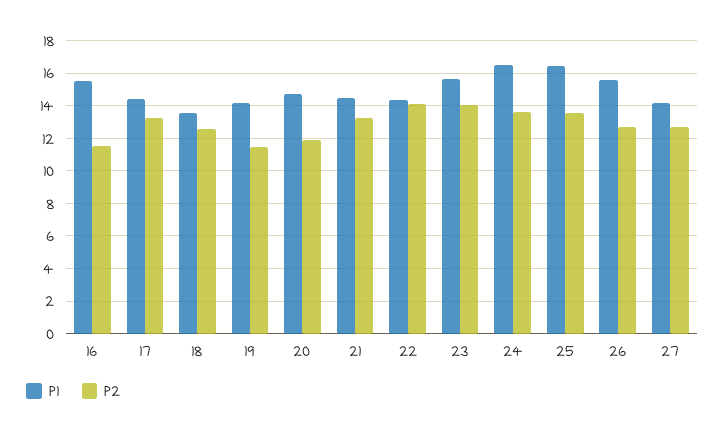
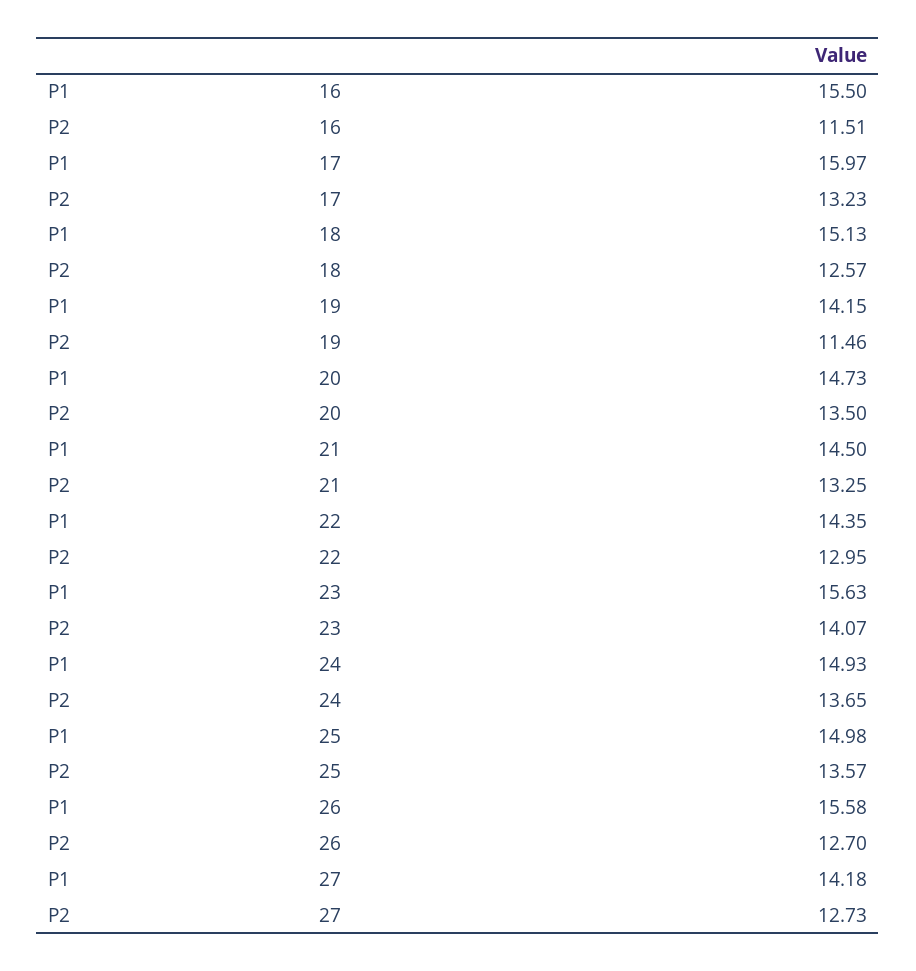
  {
    "P1": {
      "16": 15.5,
-     "17": 14.5,
+     "17": 15.97,
-     "18": 13.5,
+     "18": 15.13,
      "19": 14.15,
      "20": 14.73,
      "21": 14.5,
      "22": 14.35,
      "23": 15.63,
-     "24": 16.5,
+     "24": 14.93,
-     "25": 16.5,
+     "25": 14.98,
      "26": 15.58,
      "27": 14.18
    },
    "P2": {
      "16": 11.51,
      "17": 13.23,
      "18": 12.57,
      "19": 11.46,
-     "20": 12,
+     "20": 13.5,
      "21": 13.25,
-     "22": 14,
+     "22": 12.95,
      "23": 14.07,
      "24": 13.65,
      "25": 13.57,
      "26": 12.7,
      "27": 12.73
    }
  }

